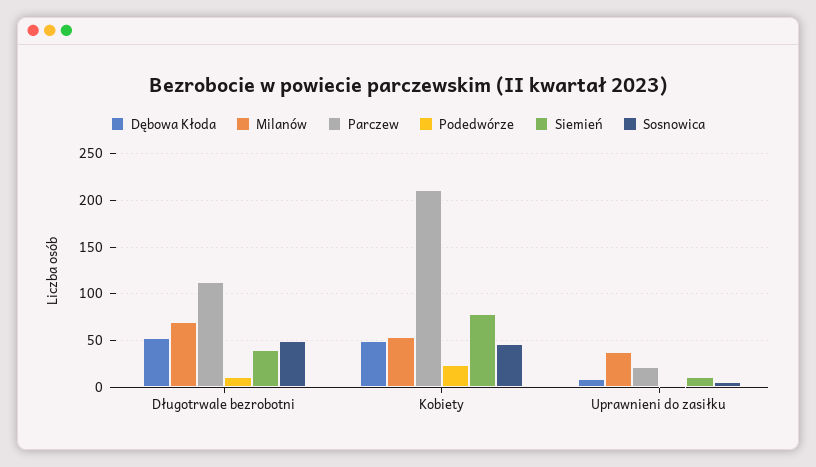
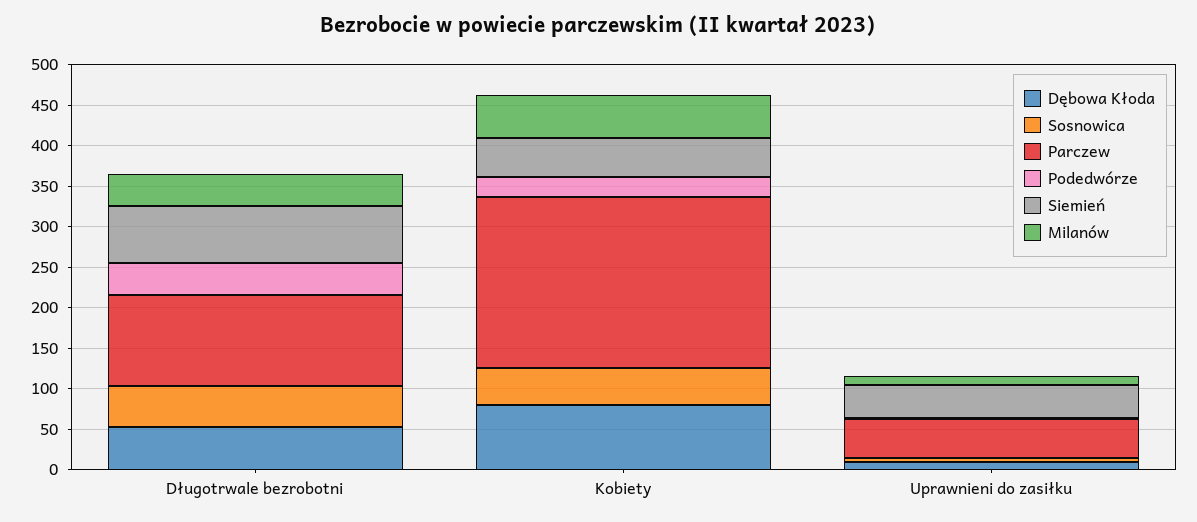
  {
    "Dębowa Kłoda": {
      "Długotrwale bezrobotni": 50,
-     "Kobiety": 50,
+     "Kobiety": 80,
      "Uprawnieni do zasiłku": 10
    },
    "Milanów": {
-     "Długotrwale bezrobotni": 70,
+     "Długotrwale bezrobotni": 40,
      "Kobiety": 50,
-     "Uprawnieni do zasiłku": 40
+     "Uprawnieni do zasiłku": 10
    },
    "Parczew": {
      "Długotrwale bezrobotni": 110,
      "Kobiety": 210,
-     "Uprawnieni do zasiłku": 20
+     "Uprawnieni do zasiłku": 50
    },
    "Podedwórze": {
-     "Długotrwale bezrobotni": 10,
+     "Długotrwale bezrobotni": 40,
      "Kobiety": 20,
      "Uprawnieni do zasiłku": 0
    },
    "Siemień": {
-     "Długotrwale bezrobotni": 40,
+     "Długotrwale bezrobotni": 70,
-     "Kobiety": 80,
+     "Kobiety": 50,
-     "Uprawnieni do zasiłku": 10
+     "Uprawnieni do zasiłku": 40
    },
    "Sosnowica": {
      "Długotrwale bezrobotni": 50,
      "Kobiety": 50,
      "Uprawnieni do zasiłku": 10
    }
  }

